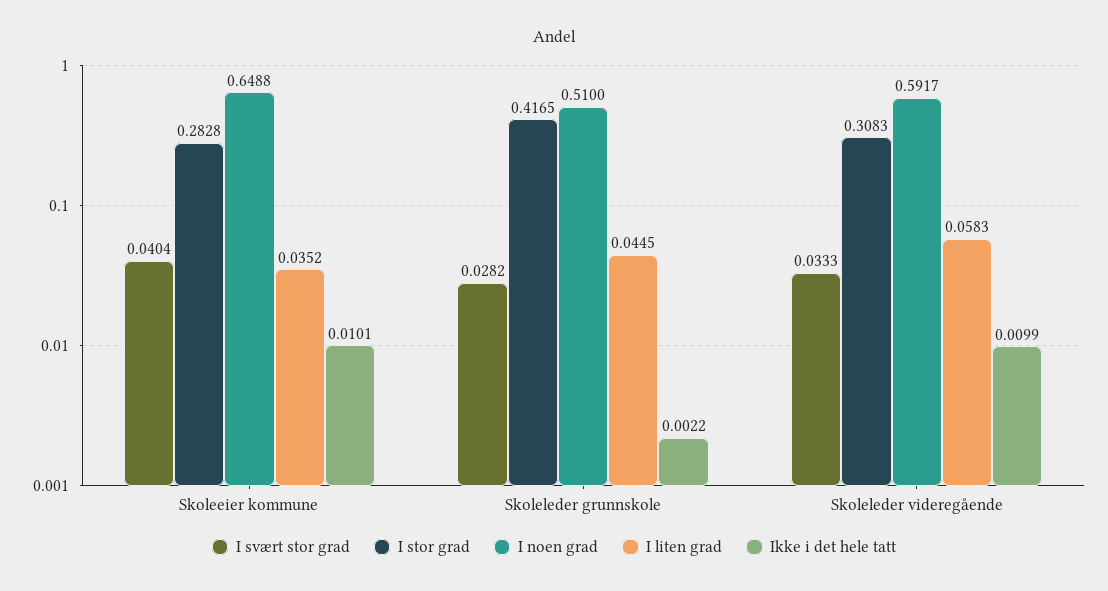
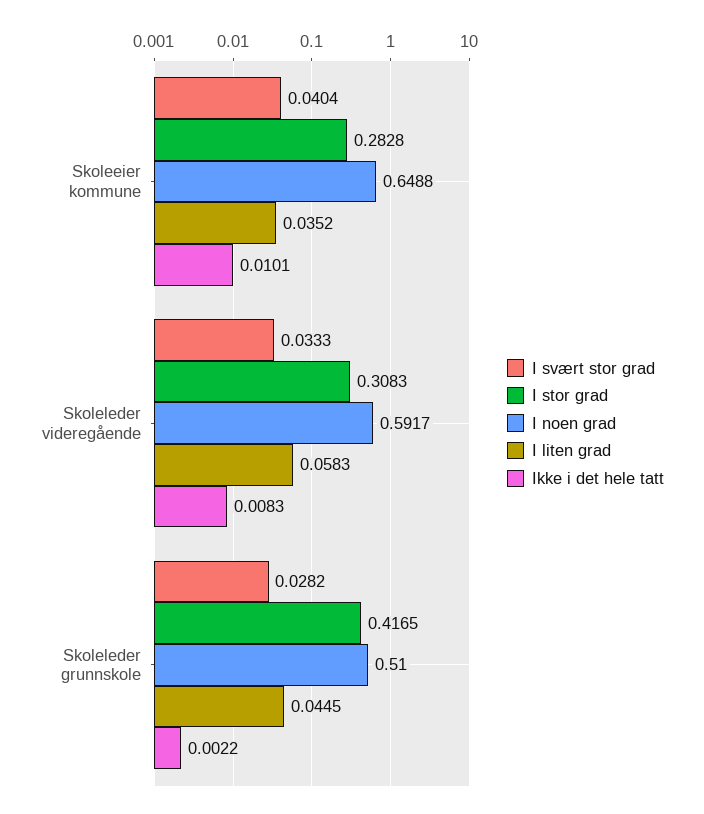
  {
    "I svært stor grad": {
      "Skoleeier kommune": 0.0404,
      "Skoleleder grunnskole": 0.0282,
      "Skoleleder videregående": 0.0333
    },
    "I stor grad": {
      "Skoleeier kommune": 0.2828,
      "Skoleleder grunnskole": 0.4165,
      "Skoleleder videregående": 0.3083
    },
    "I noen grad": {
      "Skoleeier kommune": 0.6488,
      "Skoleleder grunnskole": 0.51,
      "Skoleleder videregående": 0.5917
    },
    "I liten grad": {
      "Skoleeier kommune": 0.0352,
      "Skoleleder grunnskole": 0.0445,
      "Skoleleder videregående": 0.0583
    },
    "Ikke i det hele tatt": {
      "Skoleeier kommune": 0.0101,
      "Skoleleder grunnskole": 0.0022,
-     "Skoleleder videregående": 0.0099
+     "Skoleleder videregående": 0.0083
    }
  }

